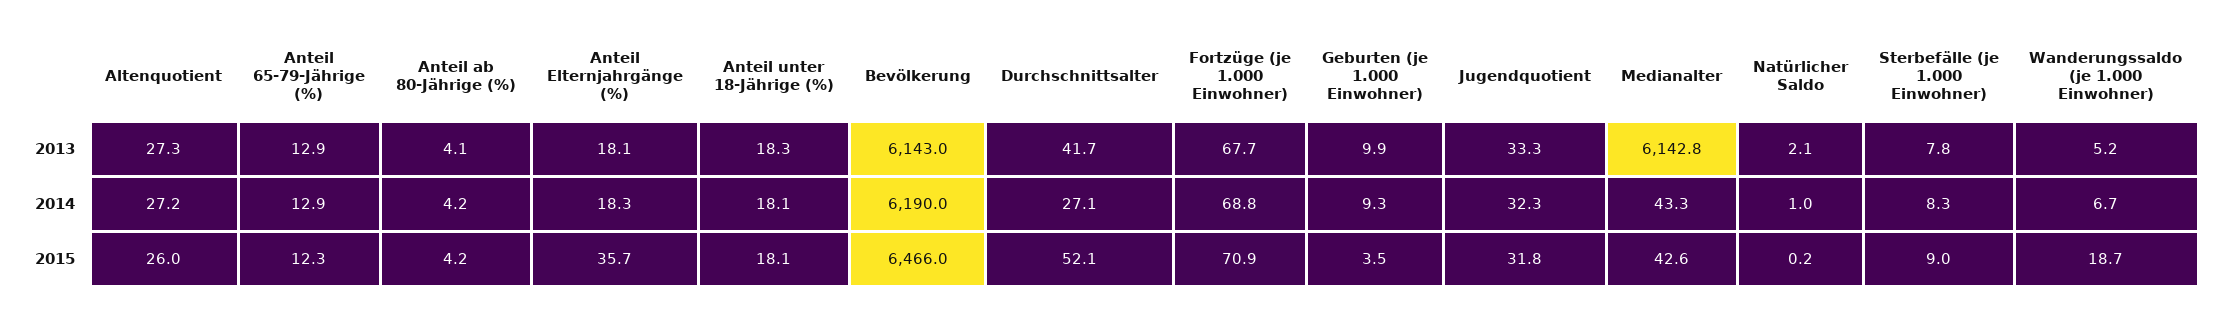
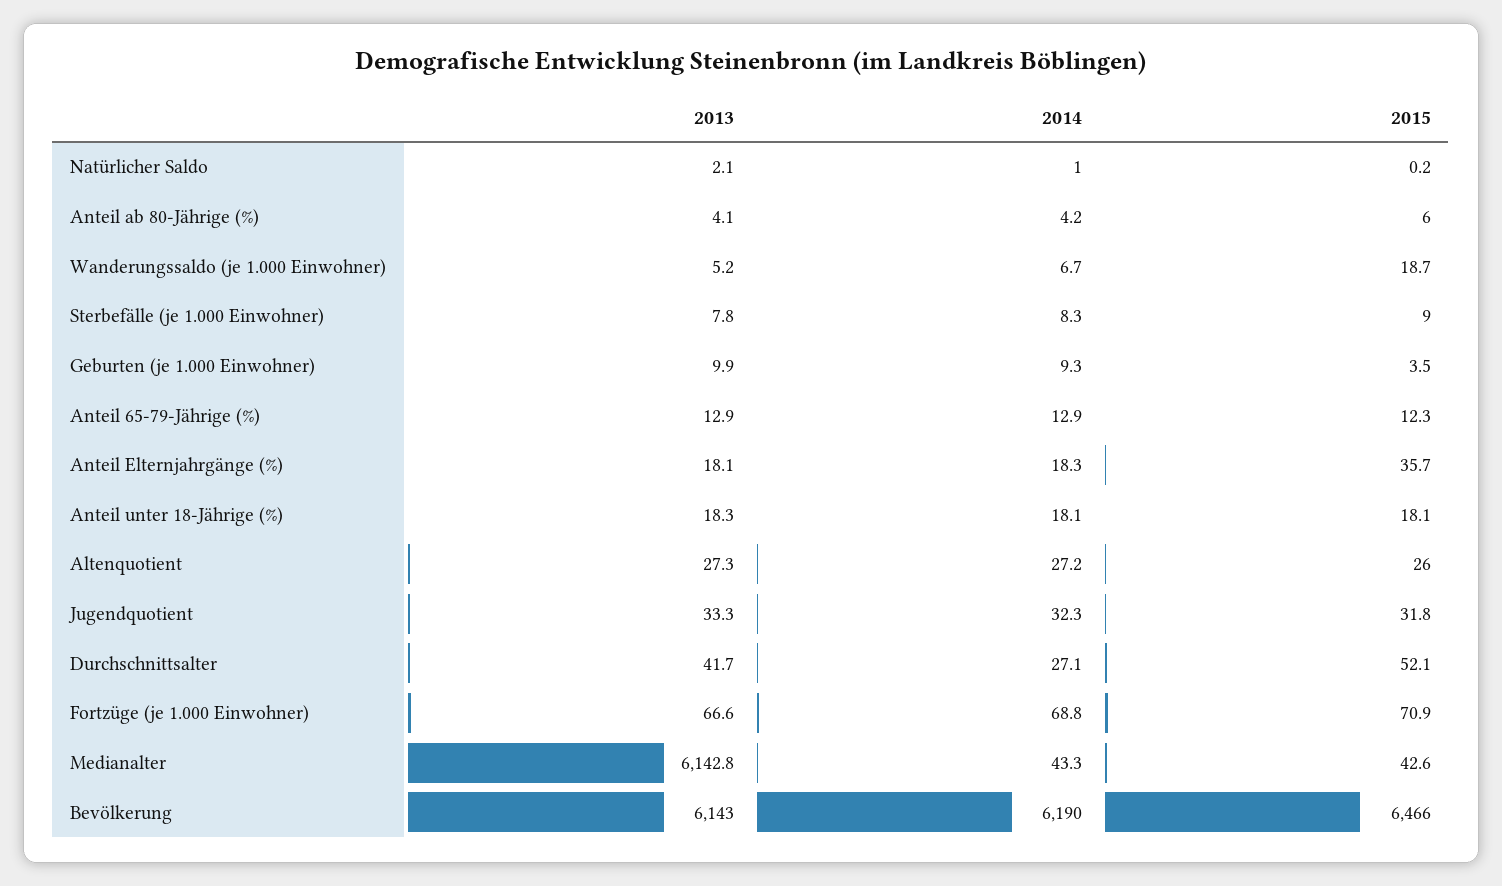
  {
    "Altenquotient": {
      "2013": 27.3,
      "2014": 27.2,
      "2015": 26
    },
    "Anteil 65-79-Jährige (%)": {
      "2013": 12.9,
      "2014": 12.9,
      "2015": 12.3
    },
    "Anteil ab 80-Jährige (%)": {
      "2013": 4.1,
      "2014": 4.2,
-     "2015": 4.2
+     "2015": 6
    },
    "Anteil Elternjahrgänge (%)": {
      "2013": 18.1,
      "2014": 18.3,
      "2015": 35.7
    },
    "Anteil unter 18-Jährige (%)": {
      "2013": 18.3,
      "2014": 18.1,
      "2015": 18.1
    },
    "Bevölkerung": {
      "2013": 6143,
      "2014": 6190,
      "2015": 6466
    },
    "Durchschnittsalter": {
      "2013": 41.7,
      "2014": 27.1,
      "2015": 52.1
    },
    "Fortzüge (je 1.000 Einwohner)": {
-     "2013": 67.7,
+     "2013": 66.6,
      "2014": 68.8,
      "2015": 70.9
    },
    "Geburten (je 1.000 Einwohner)": {
      "2013": 9.9,
      "2014": 9.3,
      "2015": 3.5
    },
    "Jugendquotient": {
      "2013": 33.3,
      "2014": 32.3,
      "2015": 31.8
    },
    "Medianalter": {
      "2013": 6142.8,
      "2014": 43.3,
      "2015": 42.6
    },
    "Natürlicher Saldo": {
      "2013": 2.1,
      "2014": 1,
      "2015": 0.2
    },
    "Sterbefälle (je 1.000 Einwohner)": {
      "2013": 7.8,
      "2014": 8.3,
      "2015": 9
    },
    "Wanderungssaldo (je 1.000 Einwohner)": {
      "2013": 5.2,
      "2014": 6.7,
      "2015": 18.7
    }
  }

